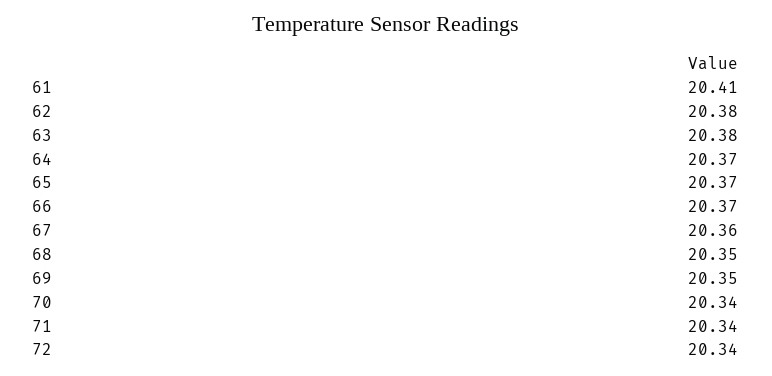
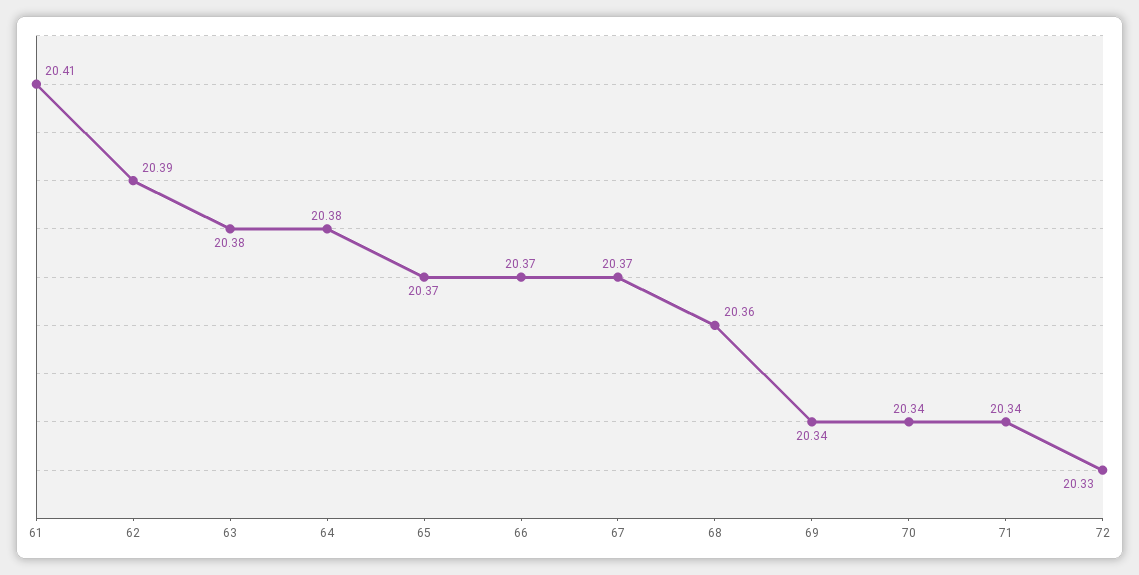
  {
    "61": 20.41,
-   "62": 20.38,
+   "62": 20.39,
    "63": 20.38,
-   "64": 20.37,
+   "64": 20.38,
    "65": 20.37,
    "66": 20.37,
-   "67": 20.36,
+   "67": 20.37,
-   "68": 20.35,
+   "68": 20.36,
-   "69": 20.35,
+   "69": 20.34,
    "70": 20.34,
    "71": 20.34,
-   "72": 20.34
+   "72": 20.33
  }

